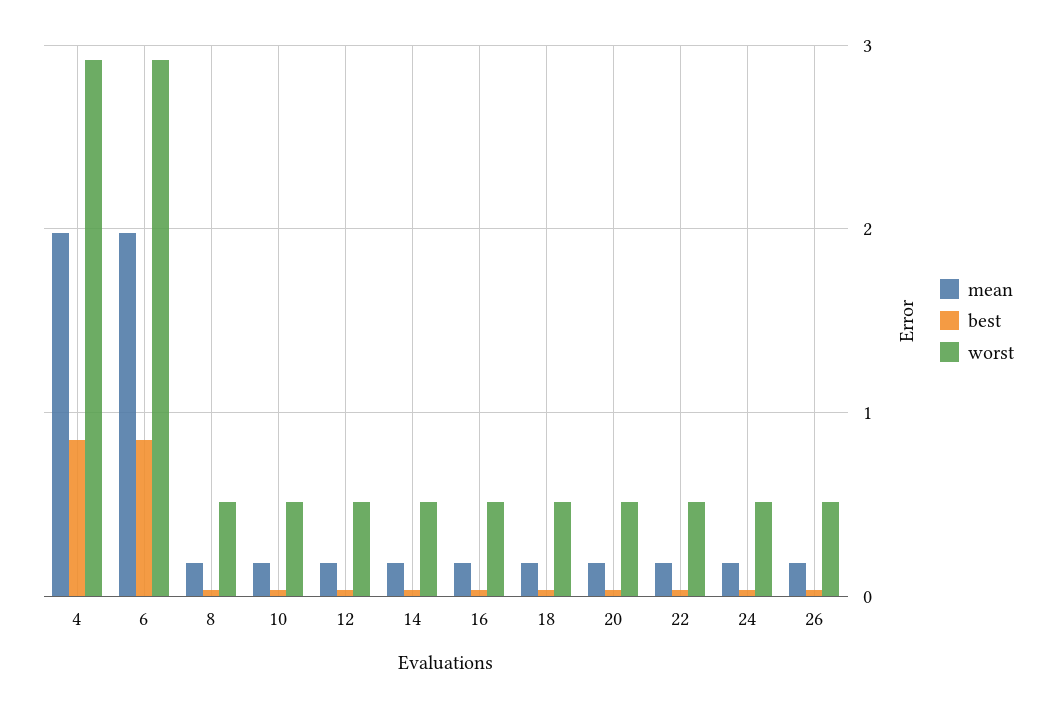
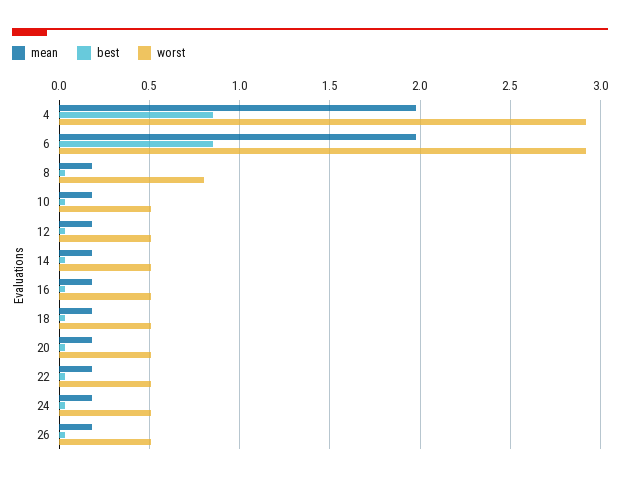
  {
    "mean": {
      "4": 2,
      "6": 2,
      "8": 0.2,
      "10": 0.2,
      "12": 0.2,
      "14": 0.2,
      "16": 0.2,
      "18": 0.2,
      "20": 0.2,
      "22": 0.2,
      "24": 0.2,
      "26": 0.2
    },
    "best": {
      "4": 0.85,
      "6": 0.85,
      "8": 0.05,
      "10": 0.05,
      "12": 0.05,
      "14": 0.05,
      "16": 0.05,
      "18": 0.05,
      "20": 0.05,
      "22": 0.05,
      "24": 0.05,
      "26": 0.05
    },
    "worst": {
      "4": 2.9,
      "6": 2.9,
-     "8": 0.5,
+     "8": 0.8,
      "10": 0.5,
      "12": 0.5,
      "14": 0.5,
      "16": 0.5,
      "18": 0.5,
      "20": 0.5,
      "22": 0.5,
      "24": 0.5,
      "26": 0.5
    }
  }

